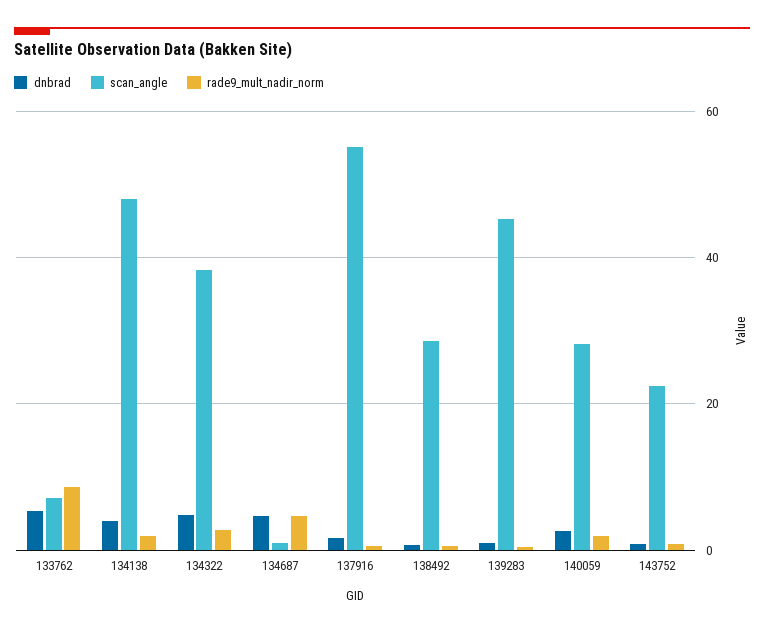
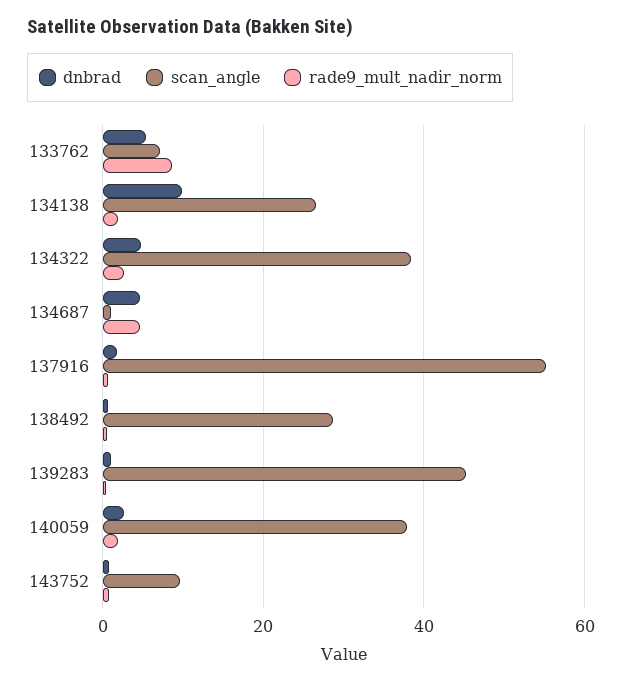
  {
    "dnbrad": {
      "133762": 6,
-     "134138": 4,
+     "134138": 10,
      "134322": 4,
      "134687": 4,
      "137916": 2,
      "138492": 0,
      "139283": 2,
      "140059": 2,
      "143752": 0
    },
    "scan_angle": {
      "133762": 8,
-     "134138": 48,
+     "134138": 26,
      "134322": 38,
      "134687": 2,
      "137916": 56,
      "138492": 28,
      "139283": 46,
-     "140059": 28,
+     "140059": 38,
-     "143752": 22
+     "143752": 10
    },
    "rade9_mult_nadir_norm": {
      "133762": 8,
      "134138": 2,
      "134322": 2,
      "134687": 4,
      "137916": 0,
      "138492": 0,
      "139283": 0,
      "140059": 2,
      "143752": 0
    }
  }

